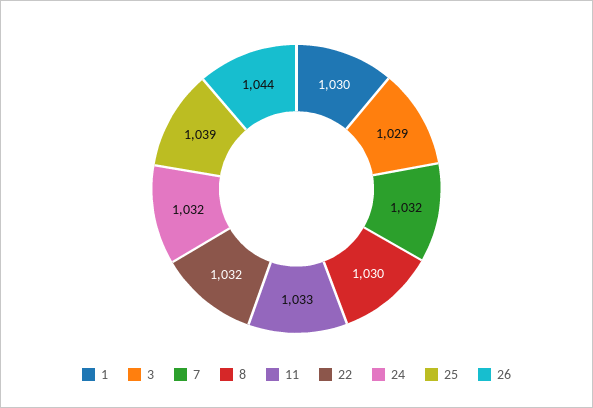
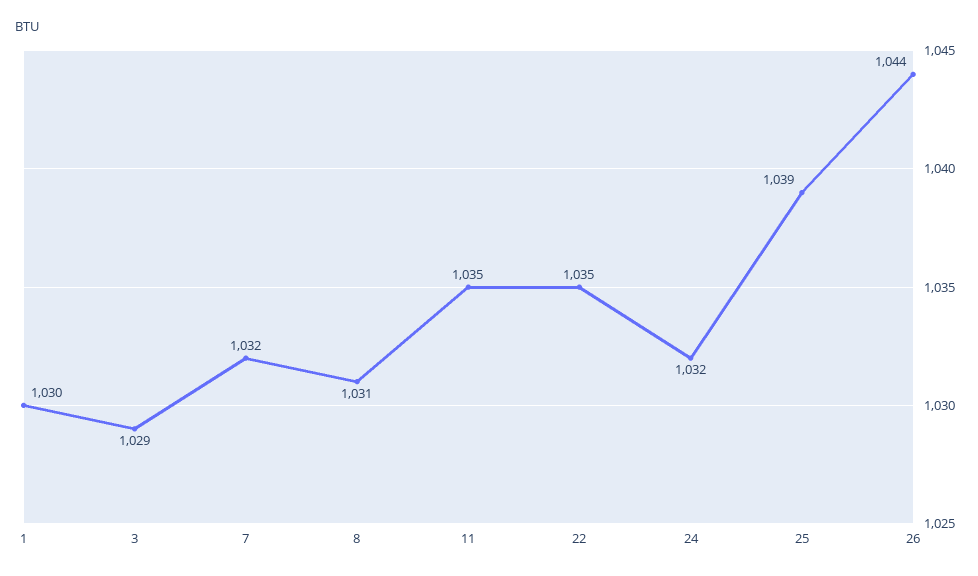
  {
    "1": 1030,
    "3": 1029,
    "7": 1032,
-   "8": 1030,
+   "8": 1031,
-   "11": 1033,
+   "11": 1035,
-   "22": 1032,
+   "22": 1035,
    "24": 1032,
    "25": 1039,
    "26": 1044
  }

